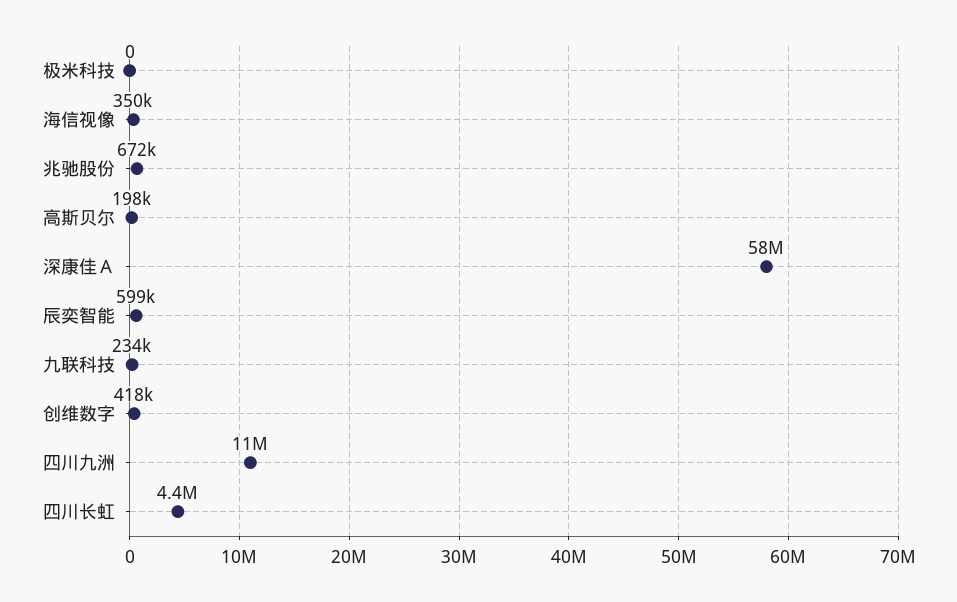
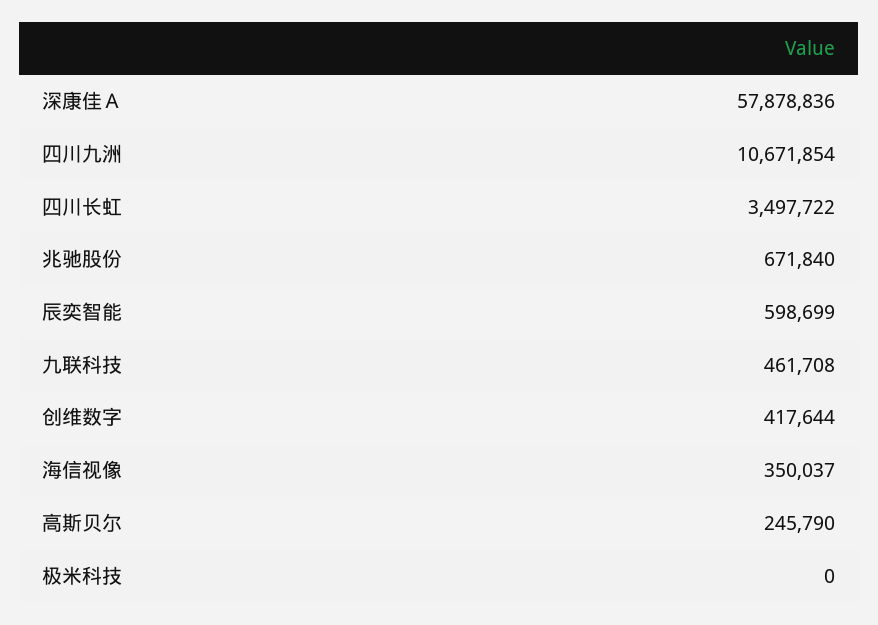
  {
    "极米科技": 0,
    "海信视像": 350037,
    "兆驰股份": 671840,
-   "高斯贝尔": 198000,
+   "高斯贝尔": 245790,
    "深康佳Ａ": 57878836,
    "辰奕智能": 598699,
-   "九联科技": 234000,
+   "九联科技": 461708,
    "创维数字": 417644,
    "四川九洲": 10671854,
-   "四川长虹": 4400000
+   "四川长虹": 3497722
  }

